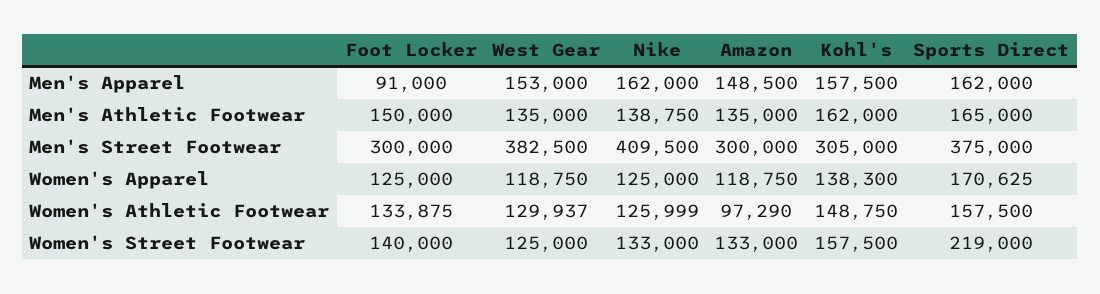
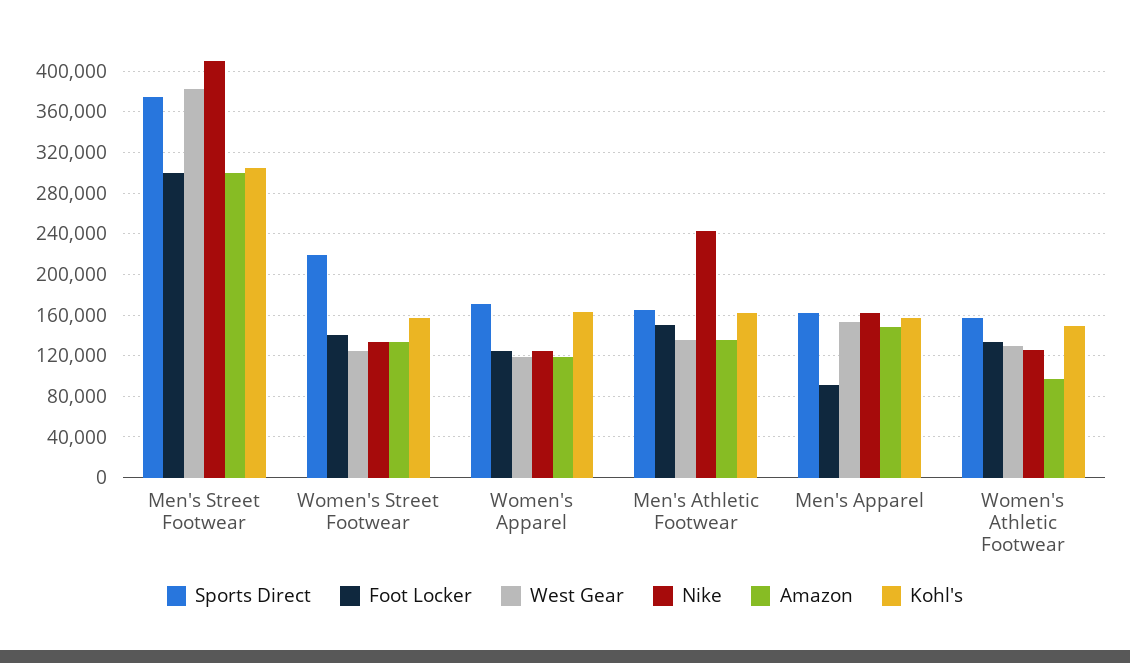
  {
    "Foot Locker": {
      "Men's Apparel": 91000,
      "Men's Athletic Footwear": 150000,
      "Men's Street Footwear": 300000,
      "Women's Apparel": 125000,
      "Women's Athletic Footwear": 133875,
      "Women's Street Footwear": 140000
    },
    "West Gear": {
      "Men's Apparel": 153000,
      "Men's Athletic Footwear": 135000,
      "Men's Street Footwear": 382500,
      "Women's Apparel": 118750,
      "Women's Athletic Footwear": 129937,
      "Women's Street Footwear": 125000
    },
    "Nike": {
      "Men's Apparel": 162000,
-     "Men's Athletic Footwear": 138750,
+     "Men's Athletic Footwear": 240000,
      "Men's Street Footwear": 409500,
      "Women's Apparel": 125000,
      "Women's Athletic Footwear": 125999,
      "Women's Street Footwear": 133000
    },
    "Amazon": {
      "Men's Apparel": 148500,
      "Men's Athletic Footwear": 135000,
      "Men's Street Footwear": 300000,
      "Women's Apparel": 118750,
      "Women's Athletic Footwear": 97290,
      "Women's Street Footwear": 133000
    },
    "Kohl's": {
      "Men's Apparel": 157500,
      "Men's Athletic Footwear": 162000,
      "Men's Street Footwear": 305000,
-     "Women's Apparel": 138300,
+     "Women's Apparel": 160000,
      "Women's Athletic Footwear": 148750,
      "Women's Street Footwear": 157500
    },
    "Sports Direct": {
      "Men's Apparel": 162000,
      "Men's Athletic Footwear": 165000,
      "Men's Street Footwear": 375000,
      "Women's Apparel": 170625,
      "Women's Athletic Footwear": 157500,
      "Women's Street Footwear": 219000
    }
  }

